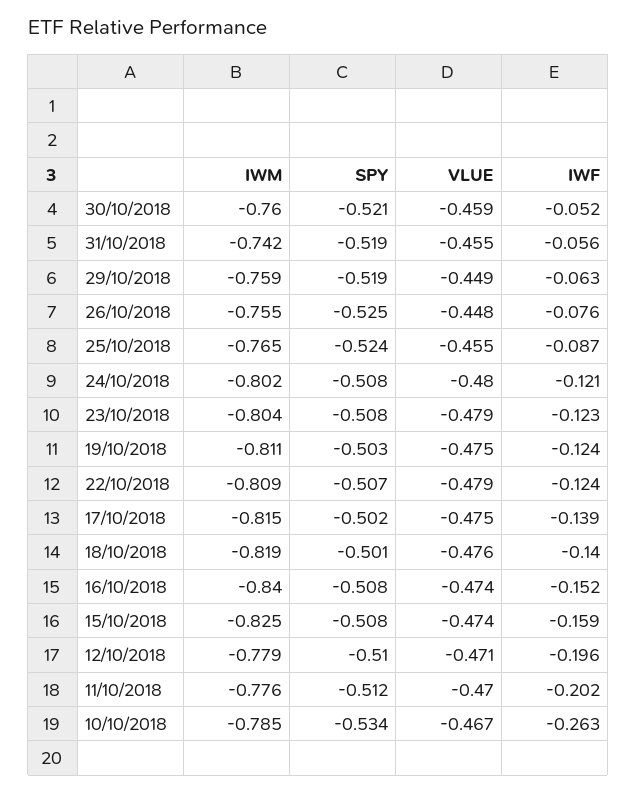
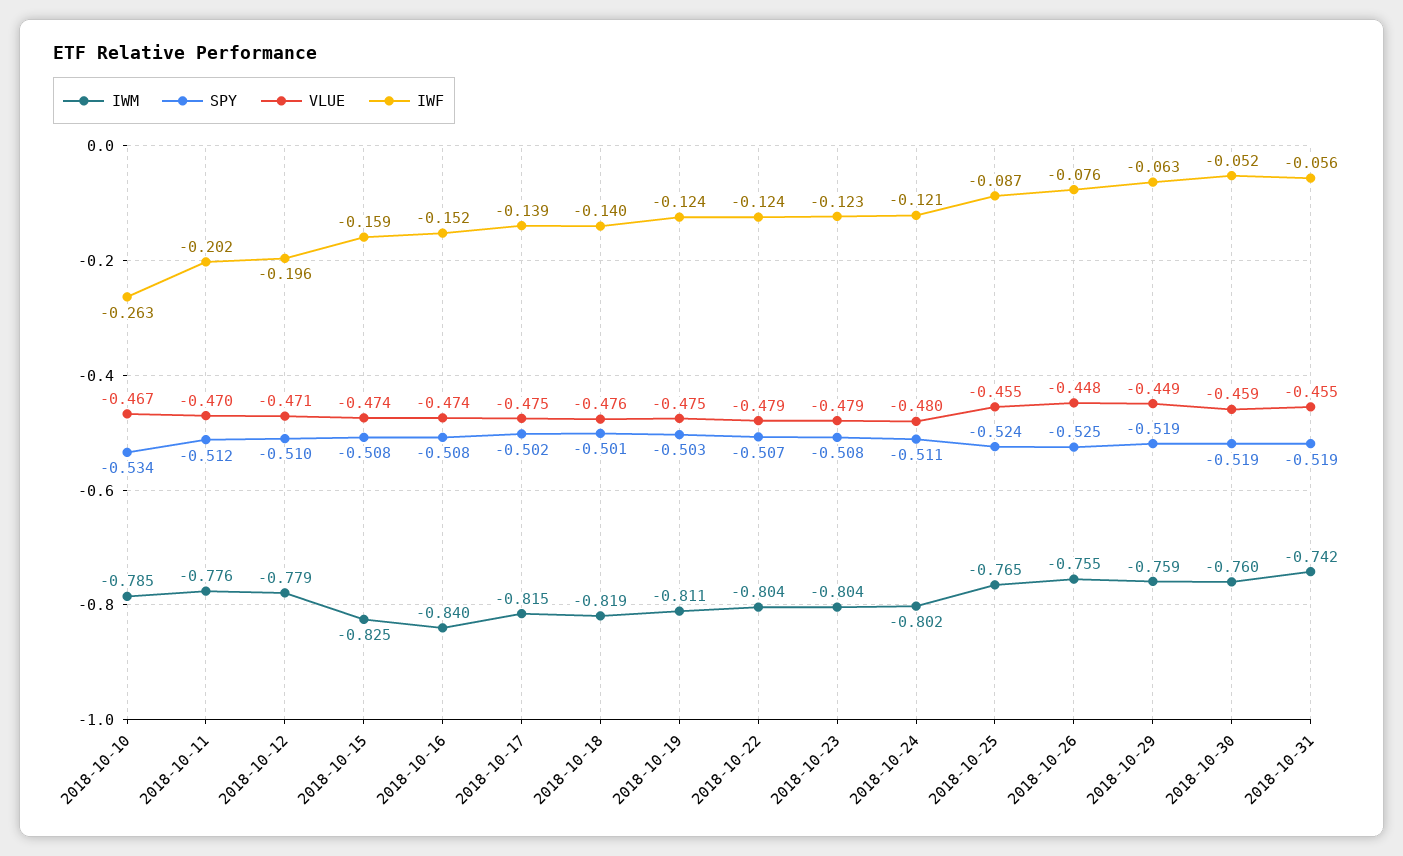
  {
    "IWM": {
      "30/10/2018": -0.76,
      "31/10/2018": -0.742,
      "29/10/2018": -0.759,
      "26/10/2018": -0.755,
      "25/10/2018": -0.765,
      "24/10/2018": -0.802,
      "23/10/2018": -0.804,
      "19/10/2018": -0.811,
-     "22/10/2018": -0.809,
+     "22/10/2018": -0.804,
      "17/10/2018": -0.815,
      "18/10/2018": -0.819,
      "16/10/2018": -0.84,
      "15/10/2018": -0.825,
      "12/10/2018": -0.779,
      "11/10/2018": -0.776,
      "10/10/2018": -0.785
    },
    "SPY": {
-     "30/10/2018": -0.521,
+     "30/10/2018": -0.519,
      "31/10/2018": -0.519,
      "29/10/2018": -0.519,
      "26/10/2018": -0.525,
      "25/10/2018": -0.524,
-     "24/10/2018": -0.508,
+     "24/10/2018": -0.511,
      "23/10/2018": -0.508,
      "19/10/2018": -0.503,
      "22/10/2018": -0.507,
      "17/10/2018": -0.502,
      "18/10/2018": -0.501,
      "16/10/2018": -0.508,
      "15/10/2018": -0.508,
      "12/10/2018": -0.51,
      "11/10/2018": -0.512,
      "10/10/2018": -0.534
    },
    "VLUE": {
      "30/10/2018": -0.459,
      "31/10/2018": -0.455,
      "29/10/2018": -0.449,
      "26/10/2018": -0.448,
      "25/10/2018": -0.455,
      "24/10/2018": -0.48,
      "23/10/2018": -0.479,
      "19/10/2018": -0.475,
      "22/10/2018": -0.479,
      "17/10/2018": -0.475,
      "18/10/2018": -0.476,
      "16/10/2018": -0.474,
      "15/10/2018": -0.474,
      "12/10/2018": -0.471,
      "11/10/2018": -0.47,
      "10/10/2018": -0.467
    },
    "IWF": {
      "30/10/2018": -0.052,
      "31/10/2018": -0.056,
      "29/10/2018": -0.063,
      "26/10/2018": -0.076,
      "25/10/2018": -0.087,
      "24/10/2018": -0.121,
      "23/10/2018": -0.123,
      "19/10/2018": -0.124,
      "22/10/2018": -0.124,
      "17/10/2018": -0.139,
      "18/10/2018": -0.14,
      "16/10/2018": -0.152,
      "15/10/2018": -0.159,
      "12/10/2018": -0.196,
      "11/10/2018": -0.202,
      "10/10/2018": -0.263
    }
  }

